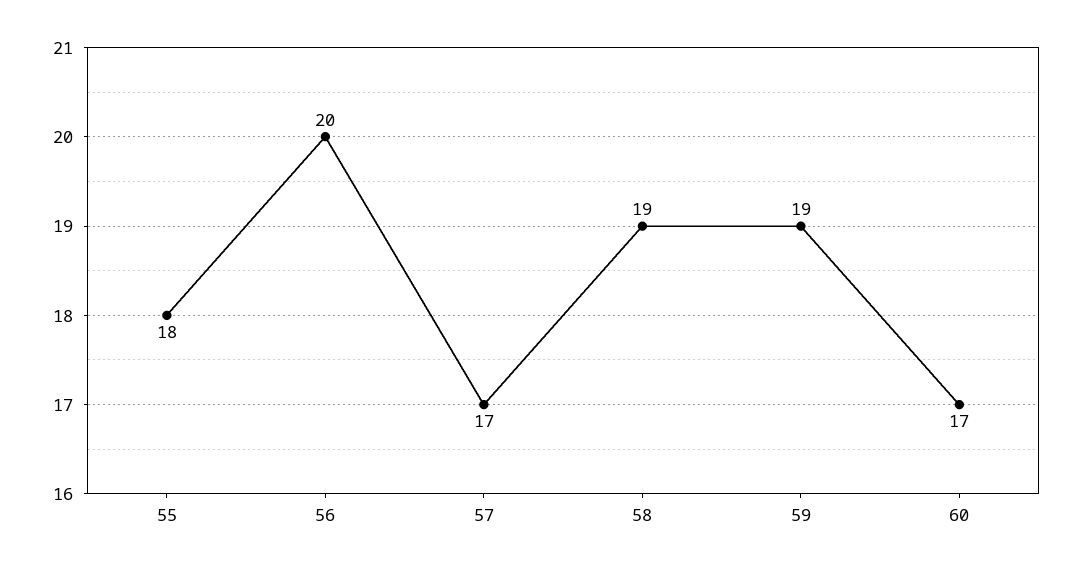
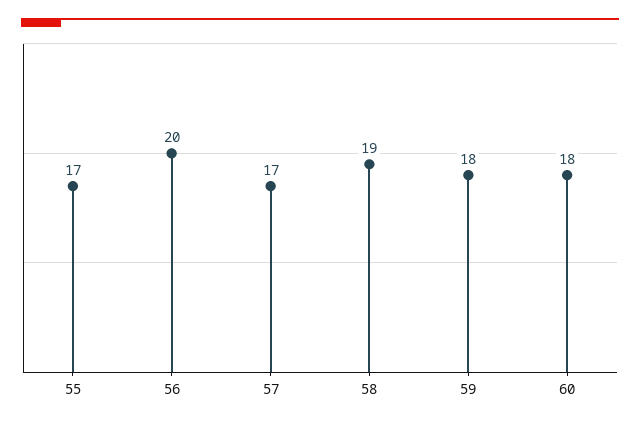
  {
-   "55": 18,
+   "55": 17,
    "56": 20,
    "57": 17,
    "58": 19,
-   "59": 19,
+   "59": 18,
-   "60": 17
+   "60": 18
  }

